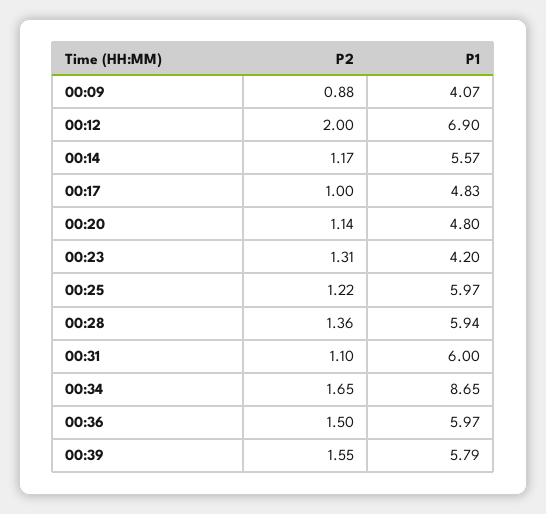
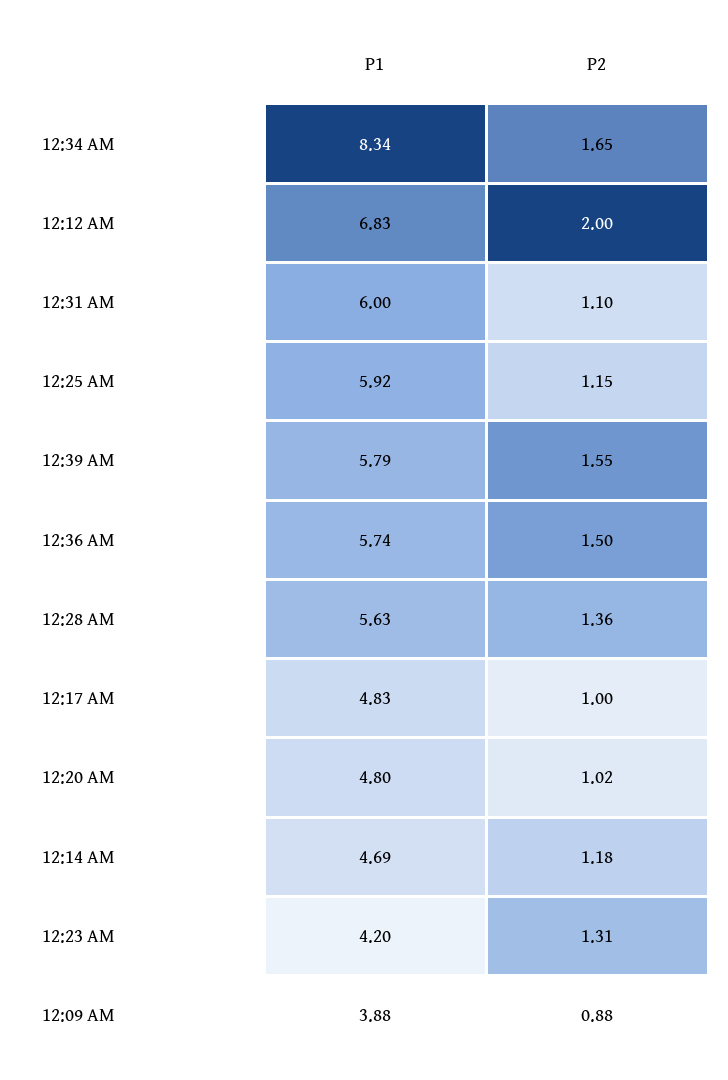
  {
    "P2": {
      "00:09": 0.88,
      "00:12": 2,
-     "00:14": 1.17,
+     "00:14": 1.18,
      "00:17": 1,
-     "00:20": 1.14,
+     "00:20": 1.02,
      "00:23": 1.31,
-     "00:25": 1.22,
+     "00:25": 1.15,
      "00:28": 1.36,
      "00:31": 1.1,
      "00:34": 1.65,
      "00:36": 1.5,
      "00:39": 1.55
    },
    "P1": {
-     "00:09": 4.07,
+     "00:09": 3.88,
-     "00:12": 6.9,
+     "00:12": 6.83,
-     "00:14": 5.57,
+     "00:14": 4.69,
      "00:17": 4.83,
      "00:20": 4.8,
      "00:23": 4.2,
-     "00:25": 5.97,
+     "00:25": 5.92,
-     "00:28": 5.94,
+     "00:28": 5.63,
      "00:31": 6,
-     "00:34": 8.65,
+     "00:34": 8.34,
-     "00:36": 5.97,
+     "00:36": 5.74,
      "00:39": 5.79
    }
  }

